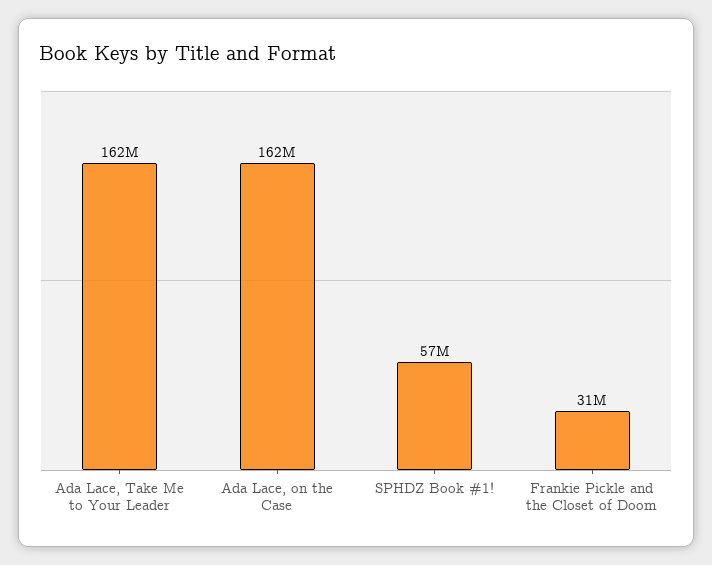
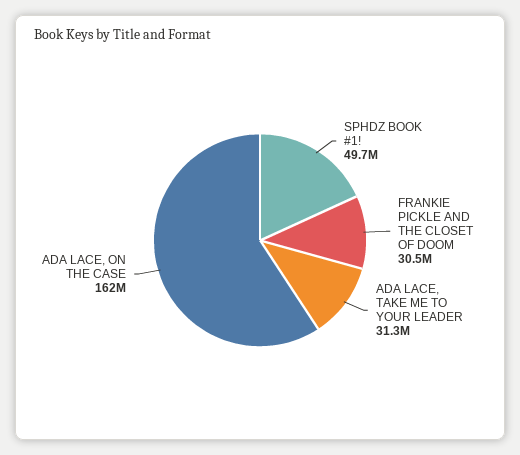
  {
-   "Ada Lace, Take Me to Your Leader": 162000000,
+   "Ada Lace, Take Me to Your Leader": 31300000,
    "Ada Lace, on the Case": 162000000,
-   "SPHDZ Book #1!": 57000000,
+   "SPHDZ Book #1!": 49700000,
    "Frankie Pickle and the Closet of Doom": 30500000
  }

